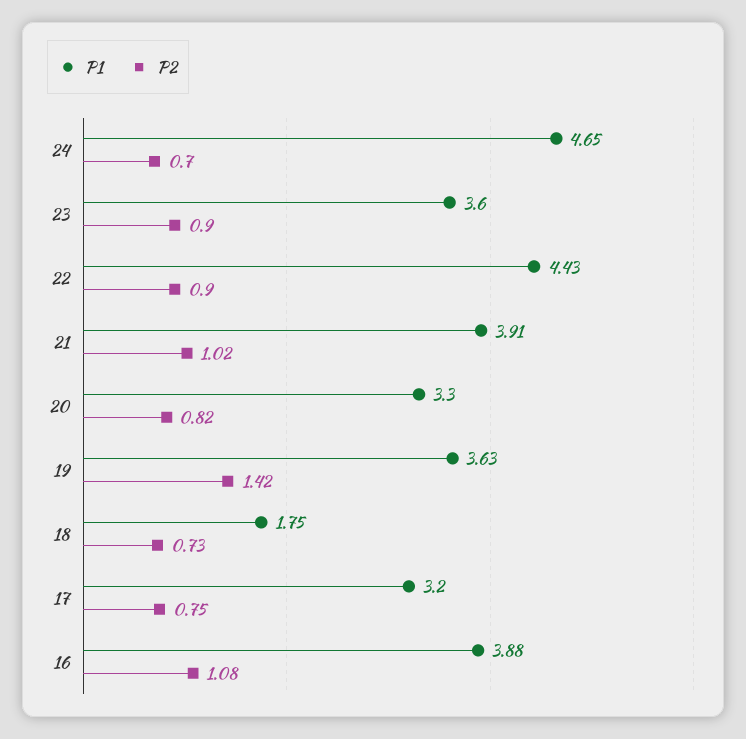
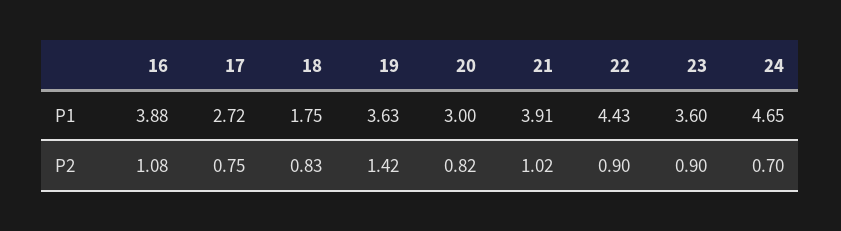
  {
    "P1": {
      "24": 4.65,
      "23": 3.6,
      "22": 4.43,
      "21": 3.91,
-     "20": 3.3,
+     "20": 3,
      "19": 3.63,
      "18": 1.75,
-     "17": 3.2,
+     "17": 2.72,
      "16": 3.88
    },
    "P2": {
      "24": 0.7,
      "23": 0.9,
      "22": 0.9,
      "21": 1.02,
      "20": 0.82,
      "19": 1.42,
-     "18": 0.73,
+     "18": 0.83,
      "17": 0.75,
      "16": 1.08
    }
  }

